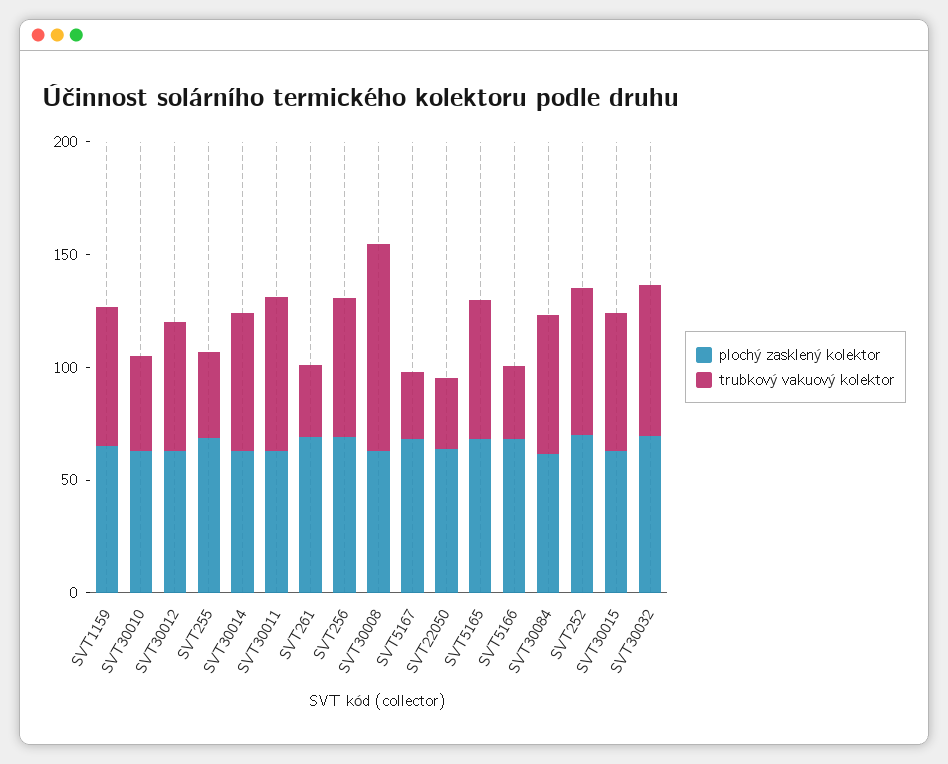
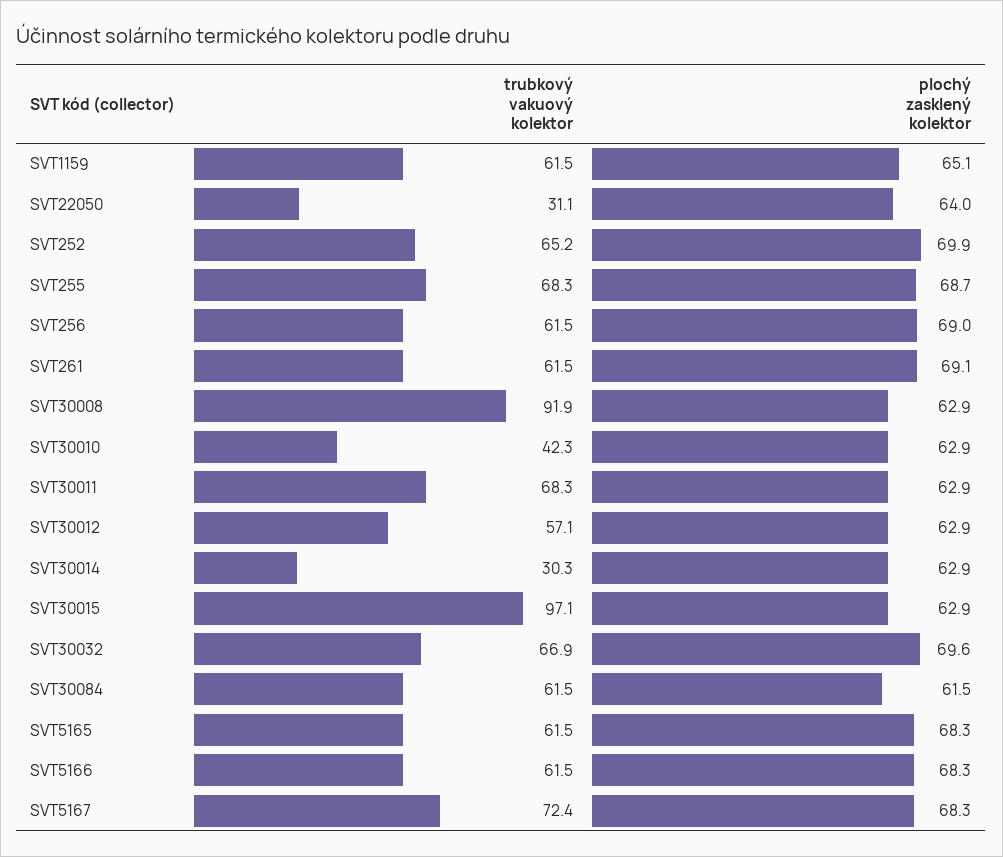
  {
    "plochý zasklený kolektor": {
      "SVT1159": 65.1,
      "SVT30010": 62.9,
      "SVT30012": 62.9,
      "SVT255": 68.7,
      "SVT30014": 62.9,
      "SVT30011": 62.9,
      "SVT261": 69.1,
      "SVT256": 69,
      "SVT30008": 62.9,
      "SVT5167": 68.3,
      "SVT22050": 64,
      "SVT5165": 68.3,
      "SVT5166": 68.3,
      "SVT30084": 61.5,
      "SVT252": 69.9,
      "SVT30015": 62.9,
      "SVT30032": 69.6
    },
    "trubkový vakuový kolektor": {
      "SVT1159": 61.5,
      "SVT30010": 42.3,
      "SVT30012": 57.1,
-     "SVT255": 40,
+     "SVT255": 68.3,
-     "SVT30014": 60,
+     "SVT30014": 30.3,
      "SVT30011": 68.3,
-     "SVT261": 30,
+     "SVT261": 61.5,
      "SVT256": 61.5,
      "SVT30008": 91.9,
-     "SVT5167": 30,
+     "SVT5167": 72.4,
      "SVT22050": 31.1,
      "SVT5165": 61.5,
-     "SVT5166": 30,
+     "SVT5166": 61.5,
      "SVT30084": 61.5,
      "SVT252": 65.2,
-     "SVT30015": 60,
+     "SVT30015": 97.1,
      "SVT30032": 66.9
    }
  }

